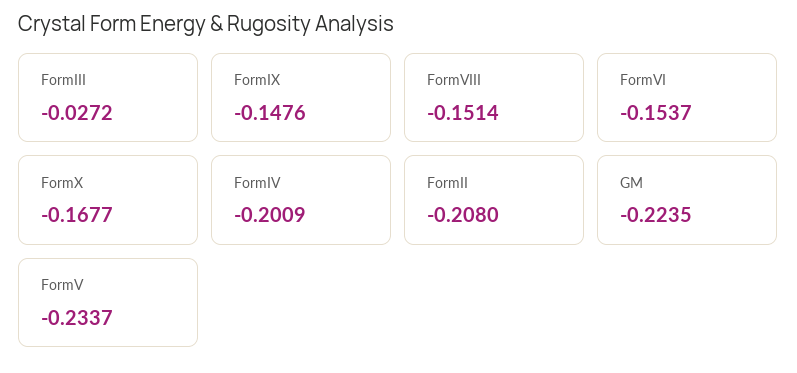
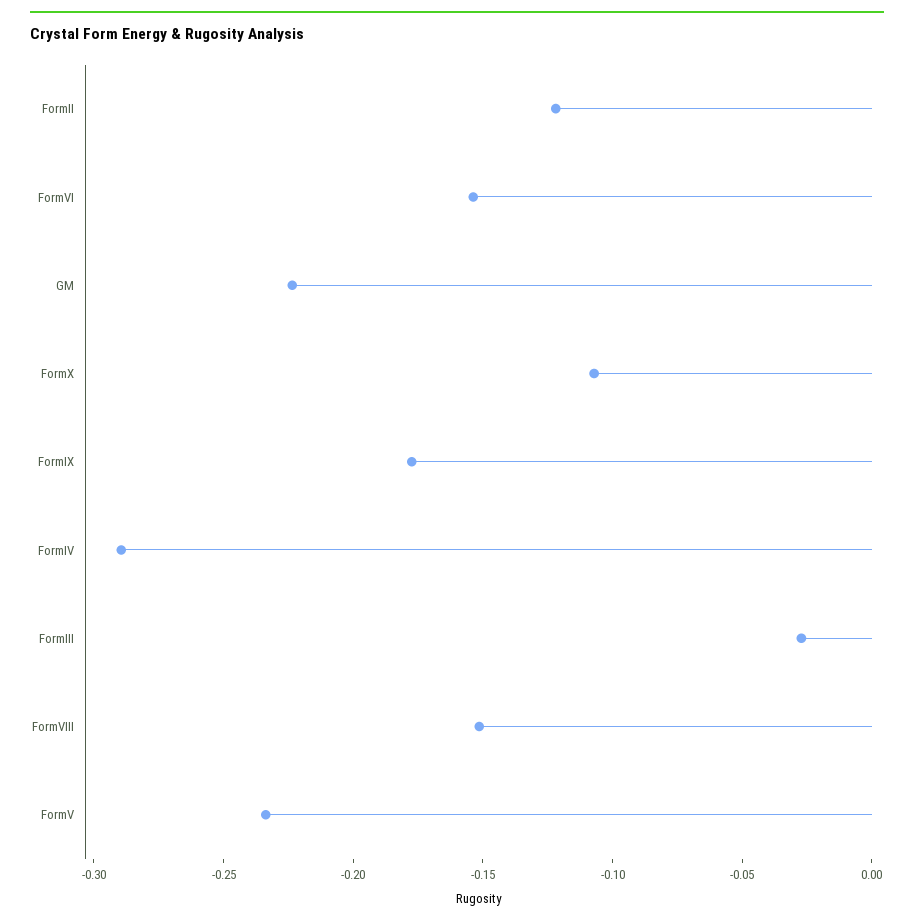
  {
    "FormIII": -0.0272,
-   "FormIX": -0.1476,
+   "FormIX": -0.18,
    "FormVIII": -0.1514,
    "FormVI": -0.1537,
-   "FormX": -0.1677,
+   "FormX": -0.11,
-   "FormIV": -0.2009,
+   "FormIV": -0.29,
-   "FormII": -0.208,
+   "FormII": -0.12,
    "GM": -0.2235,
    "FormV": -0.2337
  }

